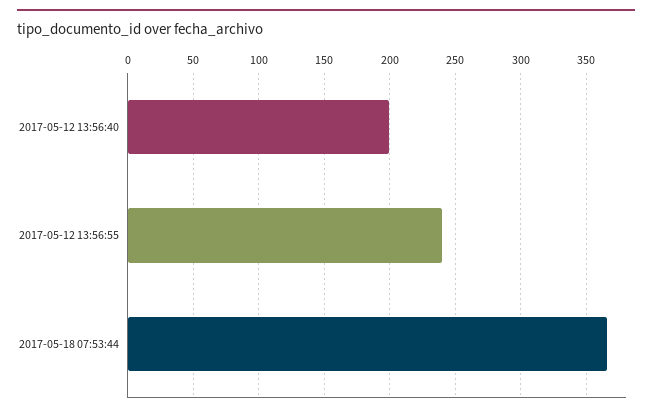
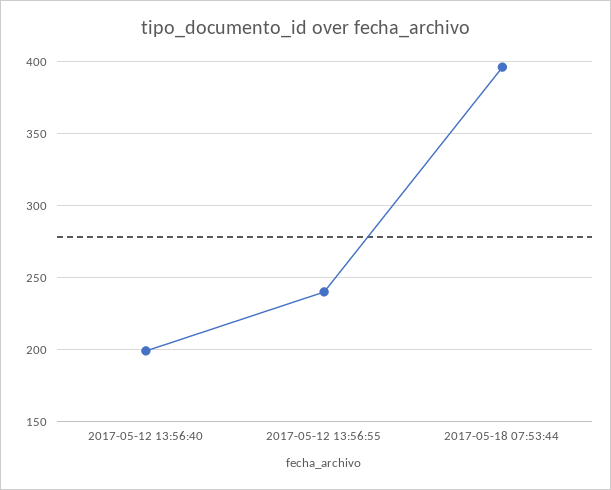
  {
    "2017-05-12 13:56:40": 200,
    "2017-05-12 13:56:55": 240,
-   "2017-05-18 07:53:44": 365
+   "2017-05-18 07:53:44": 395
  }

